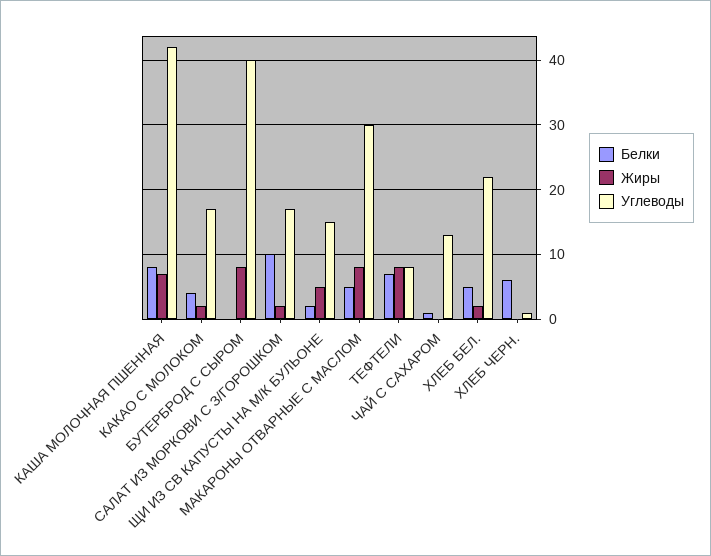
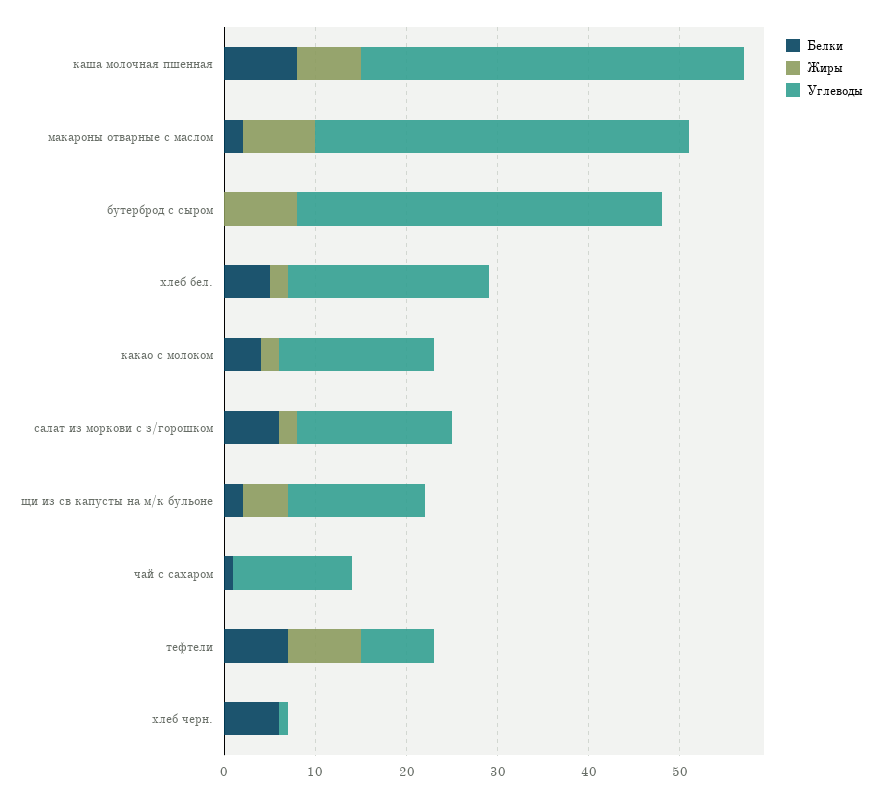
  {
    "Белки": {
      "КАША МОЛОЧНАЯ ПШЕННАЯ": 8,
      "КАКАО С МОЛОКОМ": 4,
      "БУТЕРБРОД С СЫРОМ": 0,
-     "САЛАТ ИЗ МОРКОВИ С З/ГОРОШКОМ": 10,
+     "САЛАТ ИЗ МОРКОВИ С З/ГОРОШКОМ": 6,
      "ЩИ ИЗ СВ КАПУСТЫ НА М/К БУЛЬОНЕ": 2,
-     "МАКАРОНЫ ОТВАРНЫЕ С МАСЛОМ": 5,
+     "МАКАРОНЫ ОТВАРНЫЕ С МАСЛОМ": 2,
      "ТЕФТЕЛИ": 7,
      "ЧАЙ С САХАРОМ": 1,
      "ХЛЕБ БЕЛ.": 5,
      "ХЛЕБ ЧЕРН.": 6
    },
    "Жиры": {
      "КАША МОЛОЧНАЯ ПШЕННАЯ": 7,
      "КАКАО С МОЛОКОМ": 2,
      "БУТЕРБРОД С СЫРОМ": 8,
      "САЛАТ ИЗ МОРКОВИ С З/ГОРОШКОМ": 2,
      "ЩИ ИЗ СВ КАПУСТЫ НА М/К БУЛЬОНЕ": 5,
      "МАКАРОНЫ ОТВАРНЫЕ С МАСЛОМ": 8,
      "ТЕФТЕЛИ": 8,
      "ЧАЙ С САХАРОМ": 0,
      "ХЛЕБ БЕЛ.": 2,
      "ХЛЕБ ЧЕРН.": 0
    },
    "Углеводы": {
      "КАША МОЛОЧНАЯ ПШЕННАЯ": 42,
      "КАКАО С МОЛОКОМ": 17,
      "БУТЕРБРОД С СЫРОМ": 40,
      "САЛАТ ИЗ МОРКОВИ С З/ГОРОШКОМ": 17,
      "ЩИ ИЗ СВ КАПУСТЫ НА М/К БУЛЬОНЕ": 15,
-     "МАКАРОНЫ ОТВАРНЫЕ С МАСЛОМ": 30,
+     "МАКАРОНЫ ОТВАРНЫЕ С МАСЛОМ": 41,
      "ТЕФТЕЛИ": 8,
      "ЧАЙ С САХАРОМ": 13,
      "ХЛЕБ БЕЛ.": 22,
      "ХЛЕБ ЧЕРН.": 1
    }
  }

